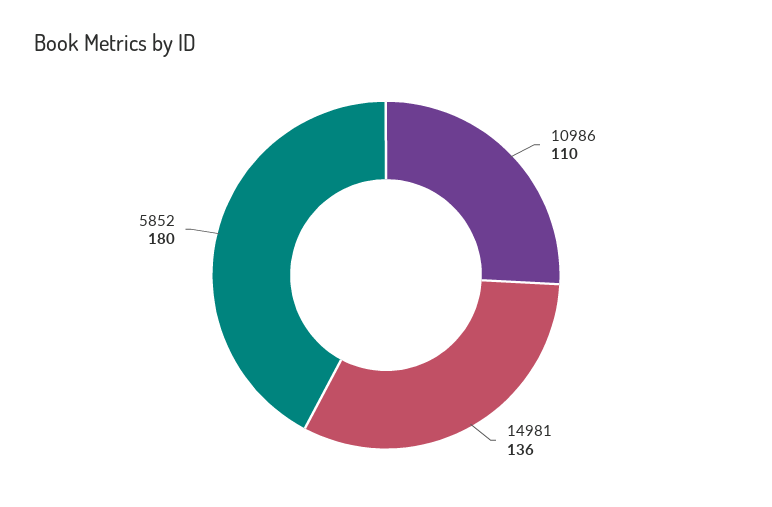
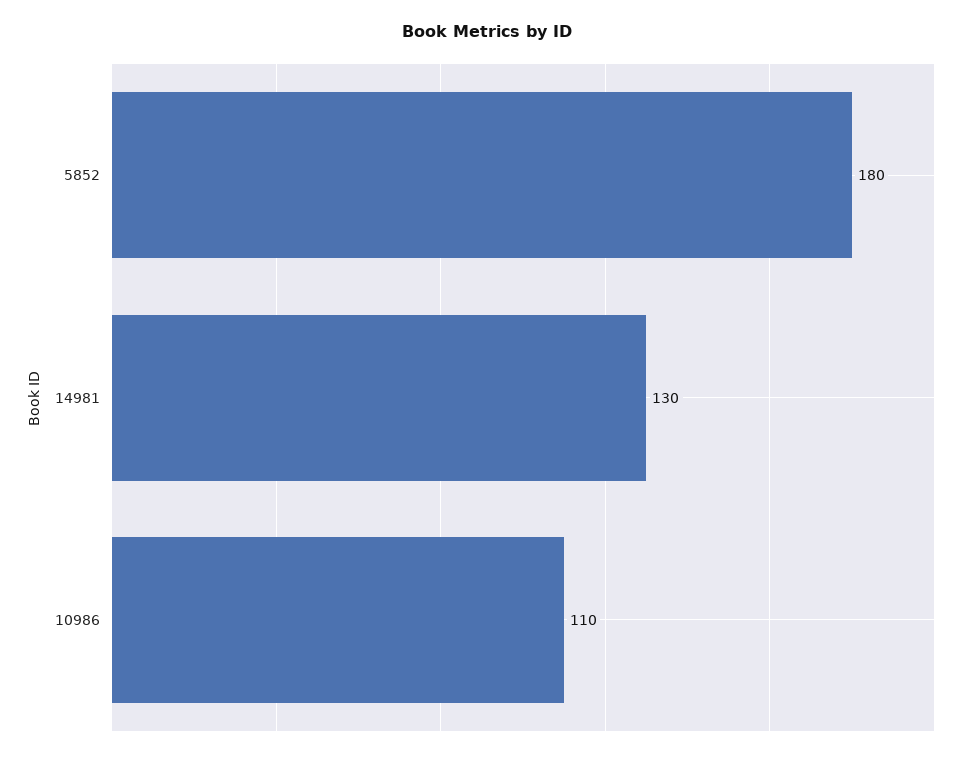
  {
    "10986": 110,
-   "14981": 136,
+   "14981": 130,
    "5852": 180
  }

